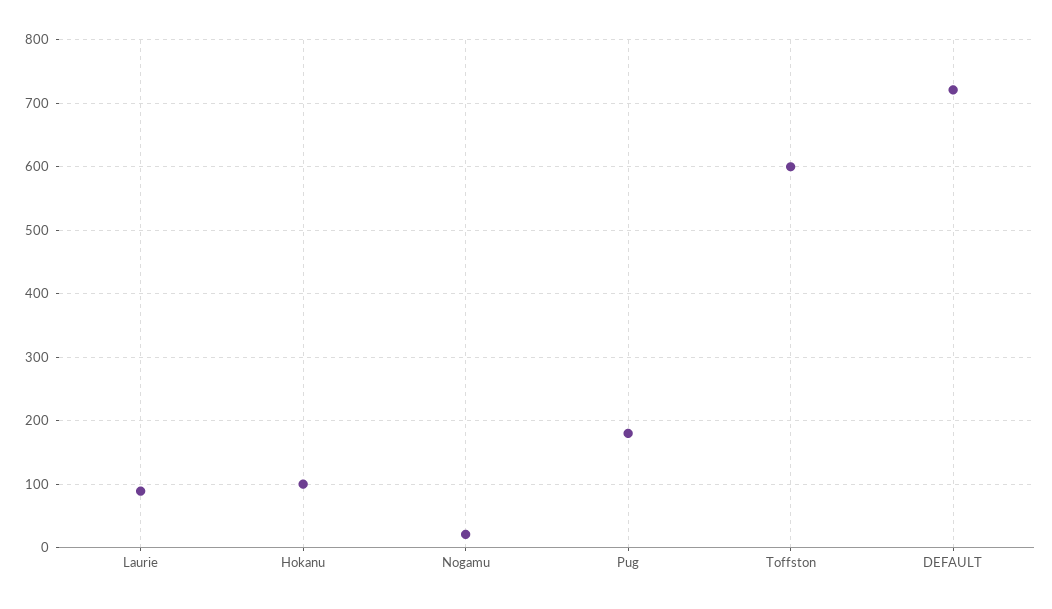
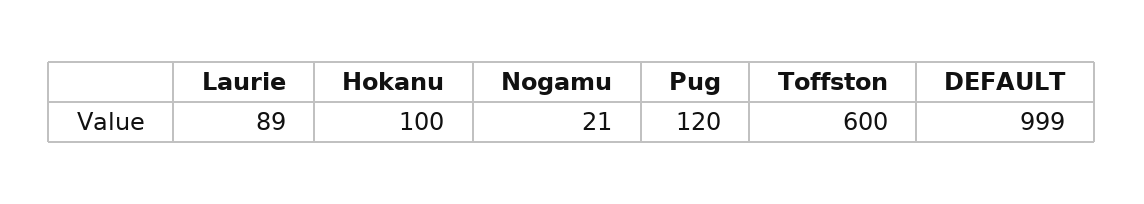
  {
    "Laurie": 89,
    "Hokanu": 100,
    "Nogamu": 21,
-   "Pug": 180,
+   "Pug": 120,
    "Toffston": 600,
-   "DEFAULT": 720
+   "DEFAULT": 999
  }

